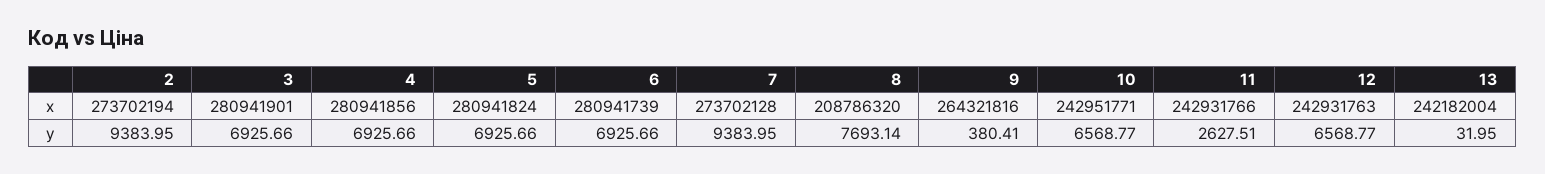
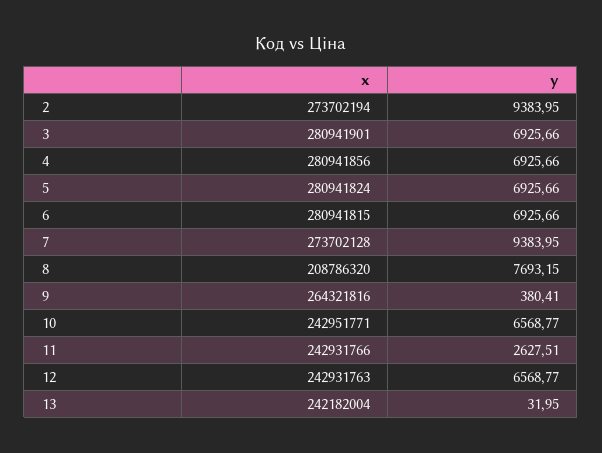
  {
    "2": {
      "x": 273702194,
      "y": 9383.95
    },
    "3": {
      "x": 280941901,
      "y": 6925.66
    },
    "4": {
      "x": 280941856,
      "y": 6925.66
    },
    "5": {
      "x": 280941824,
      "y": 6925.66
    },
    "6": {
-     "x": 280941739,
+     "x": 280941815,
      "y": 6925.66
    },
    "7": {
      "x": 273702128,
      "y": 9383.95
    },
    "8": {
      "x": 208786320,
-     "y": 7693.14
+     "y": 7693.15
    },
    "9": {
      "x": 264321816,
      "y": 380.41
    },
    "10": {
      "x": 242951771,
      "y": 6568.77
    },
    "11": {
      "x": 242931766,
      "y": 2627.51
    },
    "12": {
      "x": 242931763,
      "y": 6568.77
    },
    "13": {
      "x": 242182004,
      "y": 31.95
    }
  }

